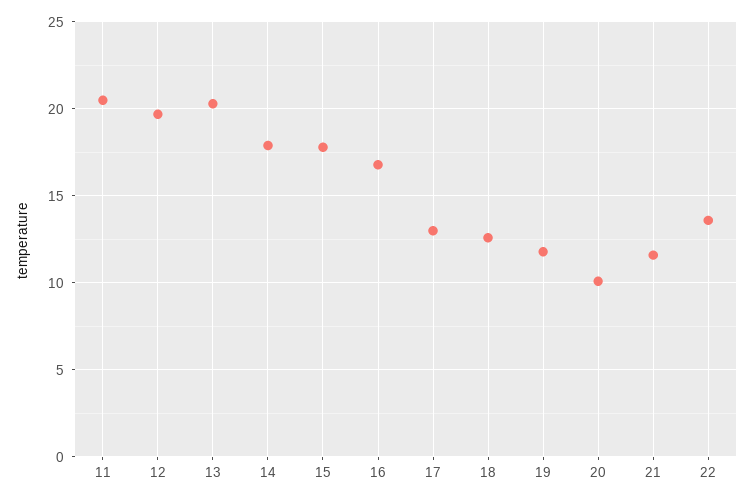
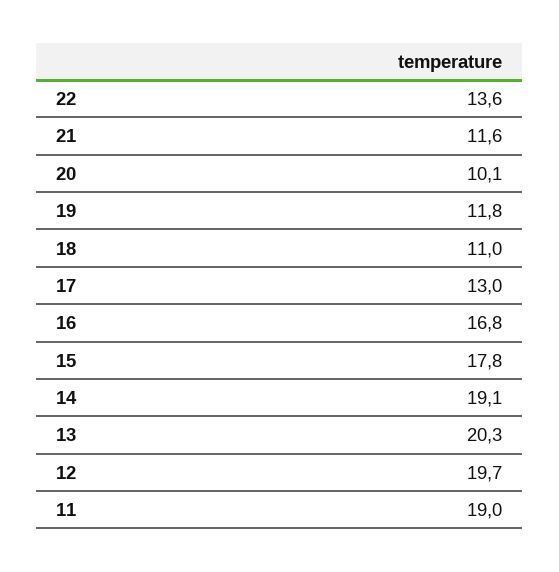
  {
-   "11": 20.5,
+   "11": 19,
    "12": 19.7,
    "13": 20.3,
-   "14": 18,
+   "14": 19.1,
    "15": 17.8,
    "16": 16.8,
    "17": 13,
-   "18": 12.5,
+   "18": 11,
    "19": 11.8,
    "20": 10.1,
    "21": 11.6,
    "22": 13.6
  }

